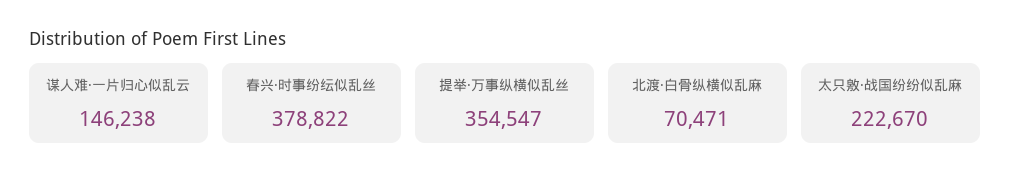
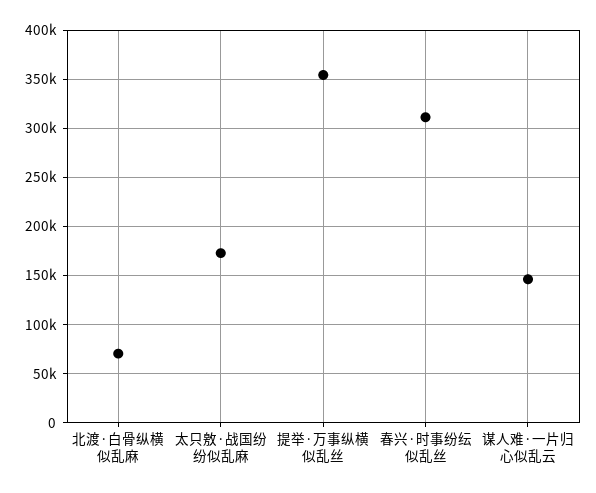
  {
    "谋人难·一片归心似乱云": 146238,
-   "春兴·时事纷纭似乱丝": 378822,
+   "春兴·时事纷纭似乱丝": 310000,
    "提举·万事纵横似乱丝": 354547,
    "北渡·白骨纵横似乱麻": 70471,
-   "太只敫·战国纷纷似乱麻": 222670
+   "太只敫·战国纷纷似乱麻": 170000
  }

